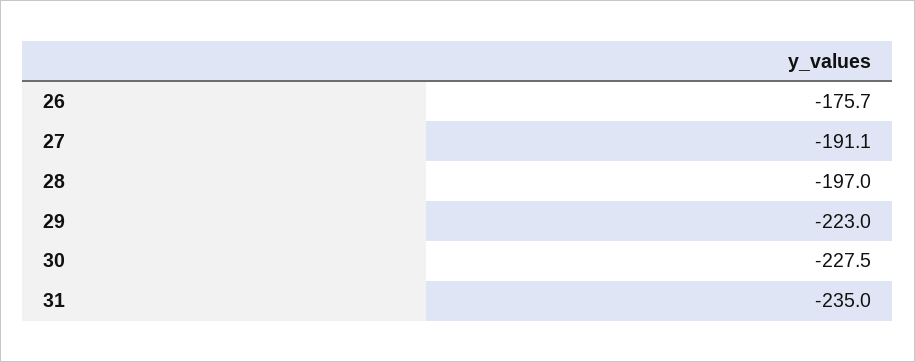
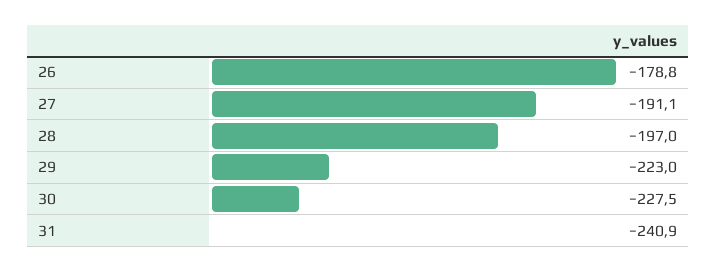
  {
-   "26": -175.7,
+   "26": -178.8,
    "27": -191.1,
    "28": -197,
    "29": -223,
    "30": -227.5,
-   "31": -235
+   "31": -240.9
  }

